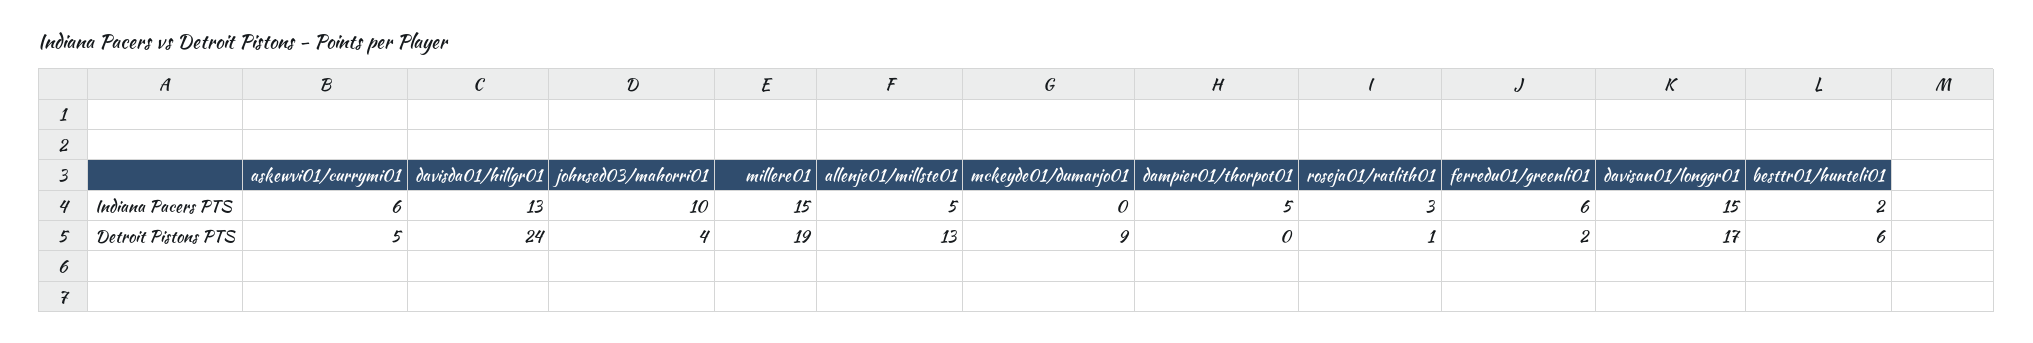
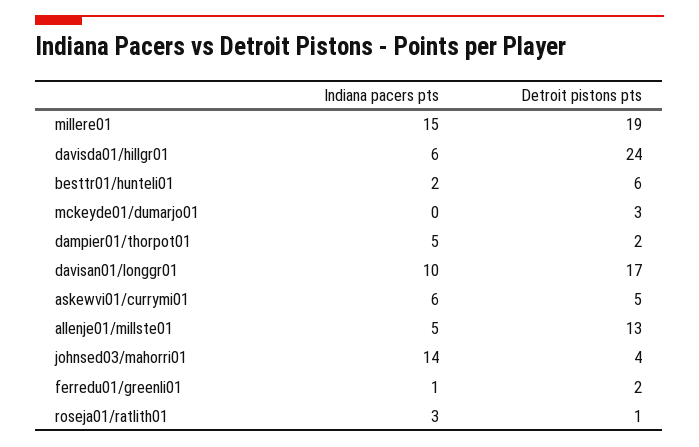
  {
    "askewvi01/currymi01": {
      "Indiana Pacers PTS": 6,
      "Detroit Pistons PTS": 5
    },
    "davisda01/hillgr01": {
-     "Indiana Pacers PTS": 13,
+     "Indiana Pacers PTS": 6,
      "Detroit Pistons PTS": 24
    },
    "johnsed03/mahorri01": {
-     "Indiana Pacers PTS": 10,
+     "Indiana Pacers PTS": 14,
      "Detroit Pistons PTS": 4
    },
    "millere01": {
      "Indiana Pacers PTS": 15,
      "Detroit Pistons PTS": 19
    },
    "allenje01/millste01": {
      "Indiana Pacers PTS": 5,
      "Detroit Pistons PTS": 13
    },
    "mckeyde01/dumarjo01": {
      "Indiana Pacers PTS": 0,
-     "Detroit Pistons PTS": 9
+     "Detroit Pistons PTS": 3
    },
    "dampier01/thorpot01": {
      "Indiana Pacers PTS": 5,
-     "Detroit Pistons PTS": 0
+     "Detroit Pistons PTS": 2
    },
    "roseja01/ratlith01": {
      "Indiana Pacers PTS": 3,
      "Detroit Pistons PTS": 1
    },
    "ferredu01/greenli01": {
-     "Indiana Pacers PTS": 6,
+     "Indiana Pacers PTS": 1,
      "Detroit Pistons PTS": 2
    },
    "davisan01/longgr01": {
-     "Indiana Pacers PTS": 15,
+     "Indiana Pacers PTS": 10,
      "Detroit Pistons PTS": 17
    },
    "besttr01/hunteli01": {
      "Indiana Pacers PTS": 2,
      "Detroit Pistons PTS": 6
    }
  }

